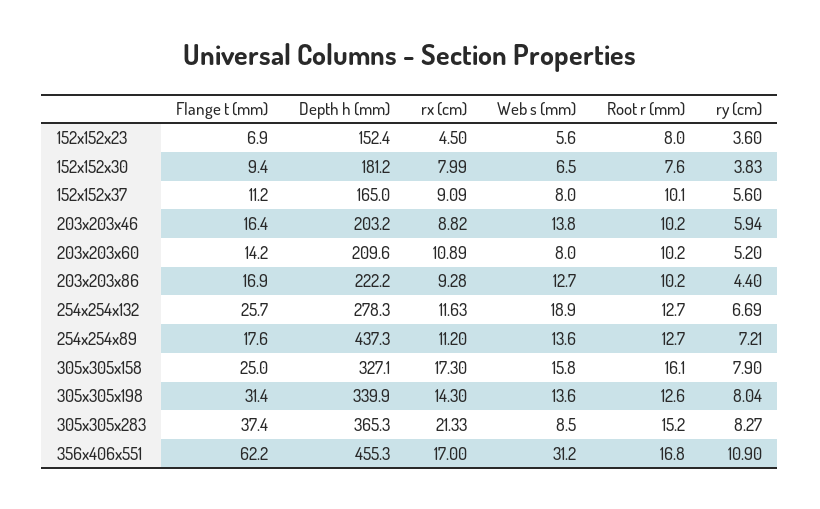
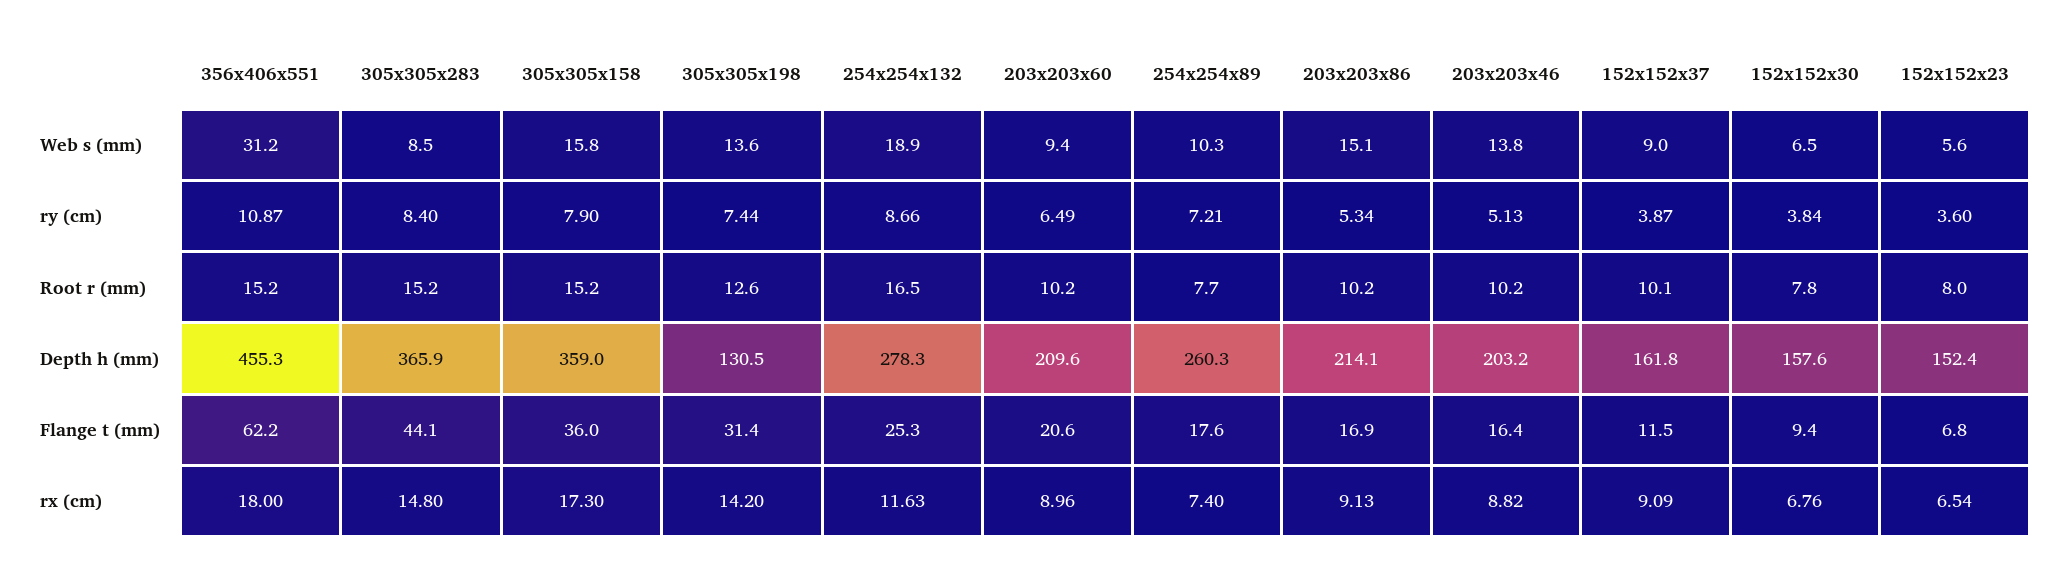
  {
    "Flange t (mm)": {
-     "152x152x23": 6.9,
+     "152x152x23": 6.8,
      "152x152x30": 9.4,
-     "152x152x37": 11.2,
+     "152x152x37": 11.5,
      "203x203x46": 16.4,
-     "203x203x60": 14.2,
+     "203x203x60": 20.6,
      "203x203x86": 16.9,
-     "254x254x132": 25.7,
+     "254x254x132": 25.3,
      "254x254x89": 17.6,
-     "305x305x158": 25,
+     "305x305x158": 36,
      "305x305x198": 31.4,
-     "305x305x283": 37.4,
+     "305x305x283": 44.1,
      "356x406x551": 62.2
    },
    "Depth h (mm)": {
      "152x152x23": 152.4,
-     "152x152x30": 181.2,
+     "152x152x30": 157.6,
-     "152x152x37": 165,
+     "152x152x37": 161.8,
      "203x203x46": 203.2,
      "203x203x60": 209.6,
-     "203x203x86": 222.2,
+     "203x203x86": 214.1,
      "254x254x132": 278.3,
-     "254x254x89": 437.3,
+     "254x254x89": 260.3,
-     "305x305x158": 327.1,
+     "305x305x158": 359,
-     "305x305x198": 339.9,
+     "305x305x198": 130.5,
-     "305x305x283": 365.3,
+     "305x305x283": 365.9,
      "356x406x551": 455.3
    },
    "rx (cm)": {
-     "152x152x23": 4.5,
+     "152x152x23": 6.54,
-     "152x152x30": 7.99,
+     "152x152x30": 6.76,
      "152x152x37": 9.09,
      "203x203x46": 8.82,
-     "203x203x60": 10.89,
+     "203x203x60": 8.96,
-     "203x203x86": 9.28,
+     "203x203x86": 9.13,
      "254x254x132": 11.63,
-     "254x254x89": 11.2,
+     "254x254x89": 7.4,
      "305x305x158": 17.3,
-     "305x305x198": 14.3,
+     "305x305x198": 14.2,
-     "305x305x283": 21.33,
+     "305x305x283": 14.8,
-     "356x406x551": 17
+     "356x406x551": 18
    },
    "Web s (mm)": {
      "152x152x23": 5.6,
      "152x152x30": 6.5,
-     "152x152x37": 8,
+     "152x152x37": 9,
      "203x203x46": 13.8,
-     "203x203x60": 8,
+     "203x203x60": 9.4,
-     "203x203x86": 12.7,
+     "203x203x86": 15.1,
      "254x254x132": 18.9,
-     "254x254x89": 13.6,
+     "254x254x89": 10.3,
      "305x305x158": 15.8,
      "305x305x198": 13.6,
      "305x305x283": 8.5,
      "356x406x551": 31.2
    },
    "Root r (mm)": {
      "152x152x23": 8,
-     "152x152x30": 7.6,
+     "152x152x30": 7.8,
      "152x152x37": 10.1,
      "203x203x46": 10.2,
      "203x203x60": 10.2,
      "203x203x86": 10.2,
-     "254x254x132": 12.7,
+     "254x254x132": 16.5,
-     "254x254x89": 12.7,
+     "254x254x89": 7.7,
-     "305x305x158": 16.1,
+     "305x305x158": 15.2,
      "305x305x198": 12.6,
      "305x305x283": 15.2,
-     "356x406x551": 16.8
+     "356x406x551": 15.2
    },
    "ry (cm)": {
      "152x152x23": 3.6,
-     "152x152x30": 3.83,
+     "152x152x30": 3.84,
-     "152x152x37": 5.6,
+     "152x152x37": 3.87,
-     "203x203x46": 5.94,
+     "203x203x46": 5.13,
-     "203x203x60": 5.2,
+     "203x203x60": 6.49,
-     "203x203x86": 4.4,
+     "203x203x86": 5.34,
-     "254x254x132": 6.69,
+     "254x254x132": 8.66,
      "254x254x89": 7.21,
      "305x305x158": 7.9,
-     "305x305x198": 8.04,
+     "305x305x198": 7.44,
-     "305x305x283": 8.27,
+     "305x305x283": 8.4,
-     "356x406x551": 10.9
+     "356x406x551": 10.87
    }
  }

